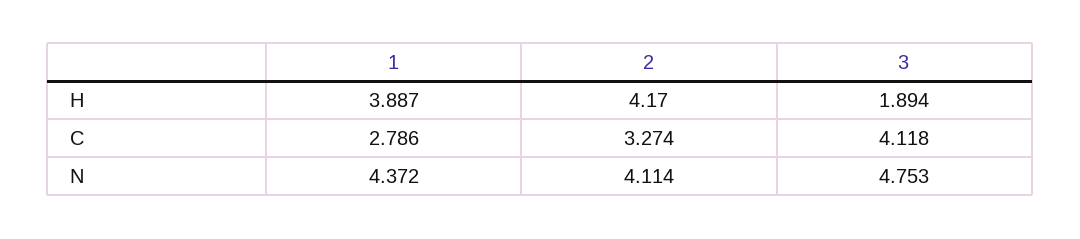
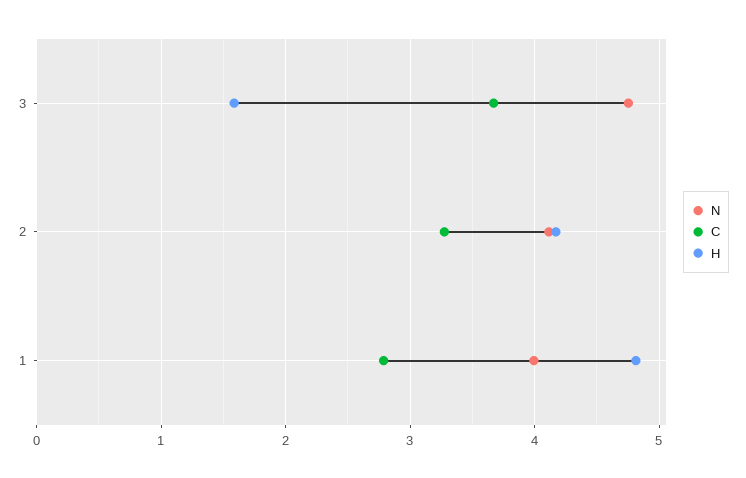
  {
    "H": {
-     "1": 3.887,
+     "1": 4.8,
      "2": 4.17,
-     "3": 1.894
+     "3": 1.6
    },
    "C": {
      "1": 2.786,
      "2": 3.274,
-     "3": 4.118
+     "3": 3.7
    },
    "N": {
-     "1": 4.372,
+     "1": 4,
      "2": 4.114,
      "3": 4.753
    }
  }

